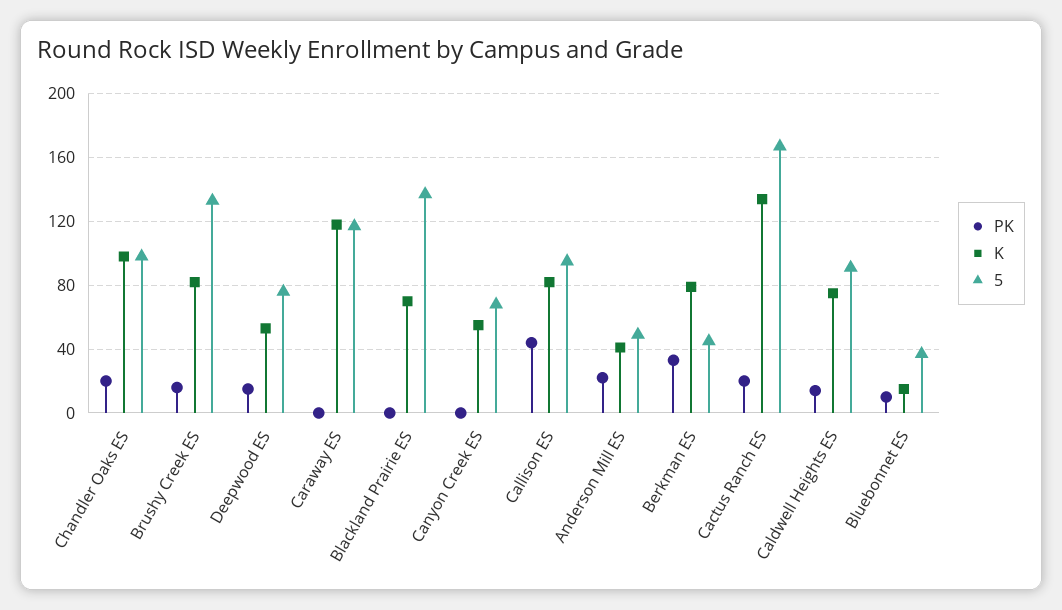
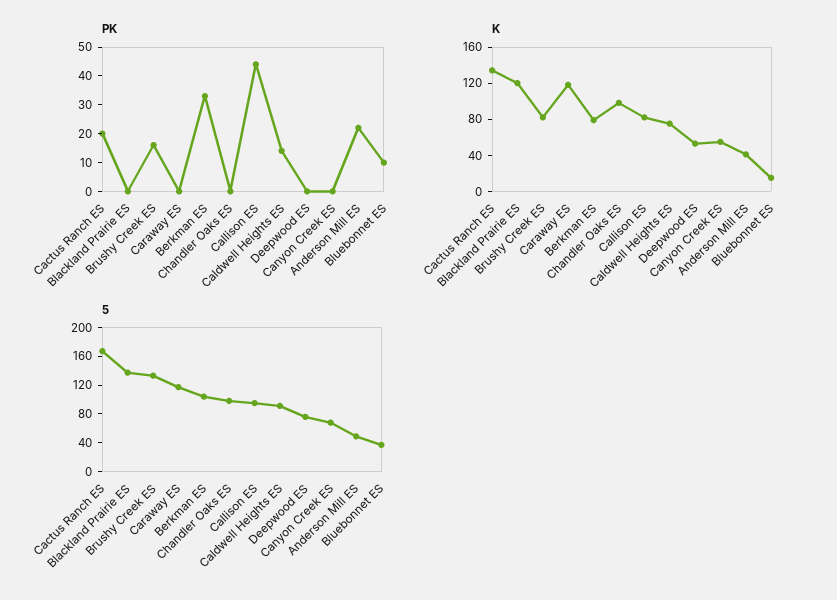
  {
    "PK": {
-     "Chandler Oaks ES": 20,
+     "Chandler Oaks ES": 0,
      "Brushy Creek ES": 15,
-     "Deepwood ES": 15,
+     "Deepwood ES": 0,
      "Caraway ES": 0,
      "Blackland Prairie ES": 0,
      "Canyon Creek ES": 0,
      "Callison ES": 45,
      "Anderson Mill ES": 20,
      "Berkman ES": 35,
      "Cactus Ranch ES": 20,
      "Caldwell Heights ES": 15,
      "Bluebonnet ES": 10
    },
    "K": {
      "Chandler Oaks ES": 100,
      "Brushy Creek ES": 80,
      "Deepwood ES": 55,
      "Caraway ES": 120,
-     "Blackland Prairie ES": 70,
+     "Blackland Prairie ES": 120,
      "Canyon Creek ES": 55,
      "Callison ES": 80,
      "Anderson Mill ES": 40,
      "Berkman ES": 80,
      "Cactus Ranch ES": 135,
      "Caldwell Heights ES": 75,
      "Bluebonnet ES": 15
    },
    "5": {
      "Chandler Oaks ES": 100,
      "Brushy Creek ES": 135,
      "Deepwood ES": 75,
      "Caraway ES": 115,
      "Blackland Prairie ES": 135,
      "Canyon Creek ES": 70,
      "Callison ES": 95,
      "Anderson Mill ES": 50,
-     "Berkman ES": 45,
+     "Berkman ES": 100,
      "Cactus Ranch ES": 165,
      "Caldwell Heights ES": 90,
      "Bluebonnet ES": 35
    }
  }

